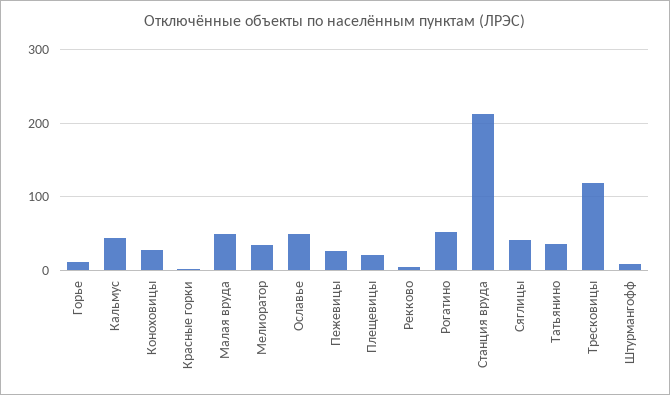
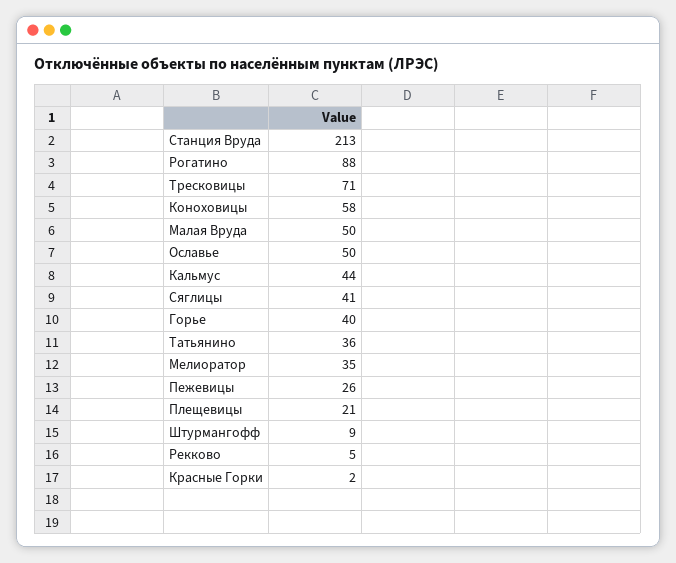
  {
-   "Горье": 10,
+   "Горье": 40,
    "Кальмус": 44,
-   "Коноховицы": 30,
+   "Коноховицы": 58,
    "Красные горки": 2,
    "Малая вруда": 50,
    "Мелиоратор": 35,
    "Ославье": 50,
    "Пежевицы": 26,
    "Плещевицы": 21,
    "Рекково": 5,
-   "Рогатино": 50,
+   "Рогатино": 88,
    "Станция вруда": 213,
    "Сяглицы": 41,
    "Татьянино": 36,
-   "Тресковицы": 120,
+   "Тресковицы": 71,
    "Штурмангофф": 9
  }

